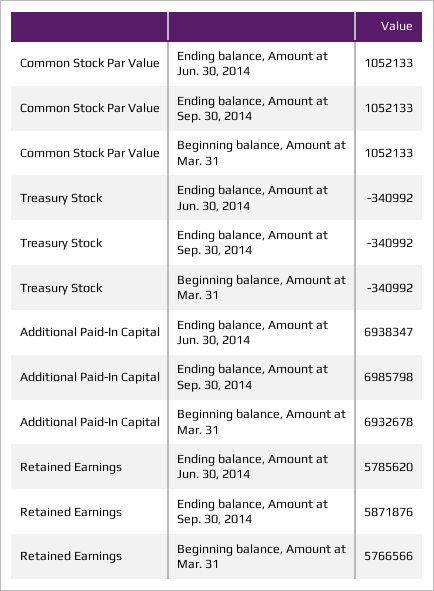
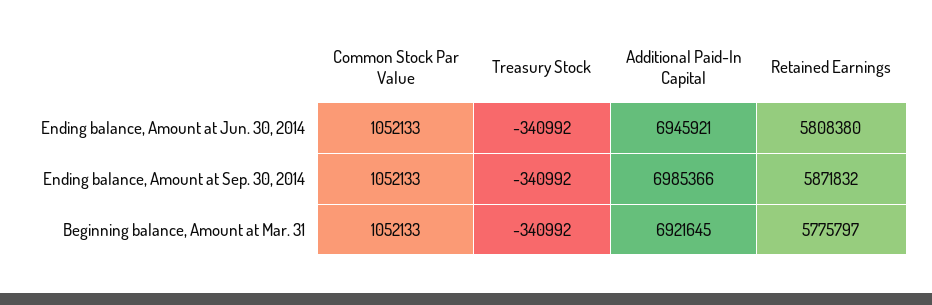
  {
    "Common Stock Par Value": {
      "Ending balance, Amount at Jun. 30, 2014": 1052133,
      "Ending balance, Amount at Sep. 30, 2014": 1052133,
      "Beginning balance, Amount at Mar. 31": 1052133
    },
    "Treasury Stock": {
      "Ending balance, Amount at Jun. 30, 2014": -340992,
      "Ending balance, Amount at Sep. 30, 2014": -340992,
      "Beginning balance, Amount at Mar. 31": -340992
    },
    "Additional Paid-In Capital": {
-     "Ending balance, Amount at Jun. 30, 2014": 6938347,
+     "Ending balance, Amount at Jun. 30, 2014": 6945921,
-     "Ending balance, Amount at Sep. 30, 2014": 6985798,
+     "Ending balance, Amount at Sep. 30, 2014": 6985366,
-     "Beginning balance, Amount at Mar. 31": 6932678
+     "Beginning balance, Amount at Mar. 31": 6921645
    },
    "Retained Earnings": {
-     "Ending balance, Amount at Jun. 30, 2014": 5785620,
+     "Ending balance, Amount at Jun. 30, 2014": 5808380,
-     "Ending balance, Amount at Sep. 30, 2014": 5871876,
+     "Ending balance, Amount at Sep. 30, 2014": 5871832,
-     "Beginning balance, Amount at Mar. 31": 5766566
+     "Beginning balance, Amount at Mar. 31": 5775797
    }
  }

